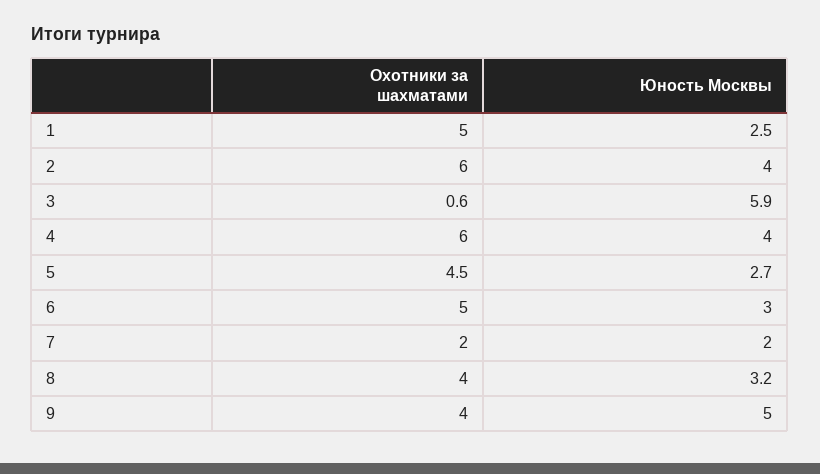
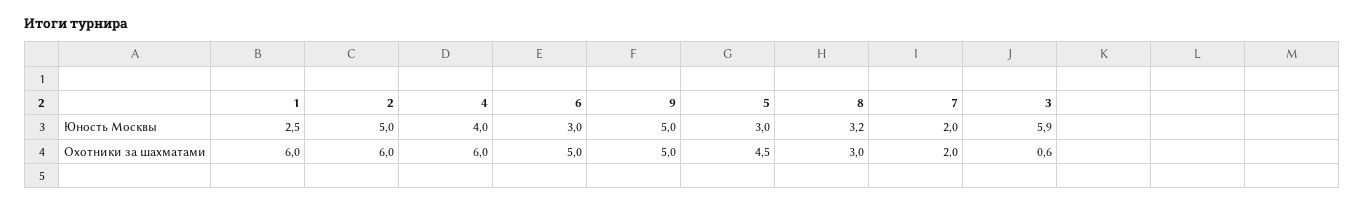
  {
    "Охотники за шахматами": {
-     "1": 5,
+     "1": 6,
      "2": 6,
      "3": 0.6,
      "4": 6,
      "5": 4.5,
      "6": 5,
      "7": 2,
-     "8": 4,
+     "8": 3,
-     "9": 4
+     "9": 5
    },
    "Юность Москвы": {
      "1": 2.5,
-     "2": 4,
+     "2": 5,
      "3": 5.9,
      "4": 4,
-     "5": 2.7,
+     "5": 3,
      "6": 3,
      "7": 2,
      "8": 3.2,
      "9": 5
    }
  }

